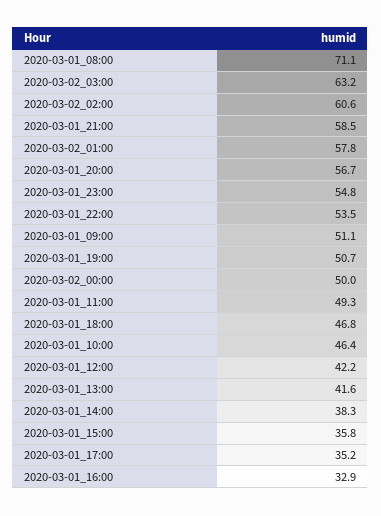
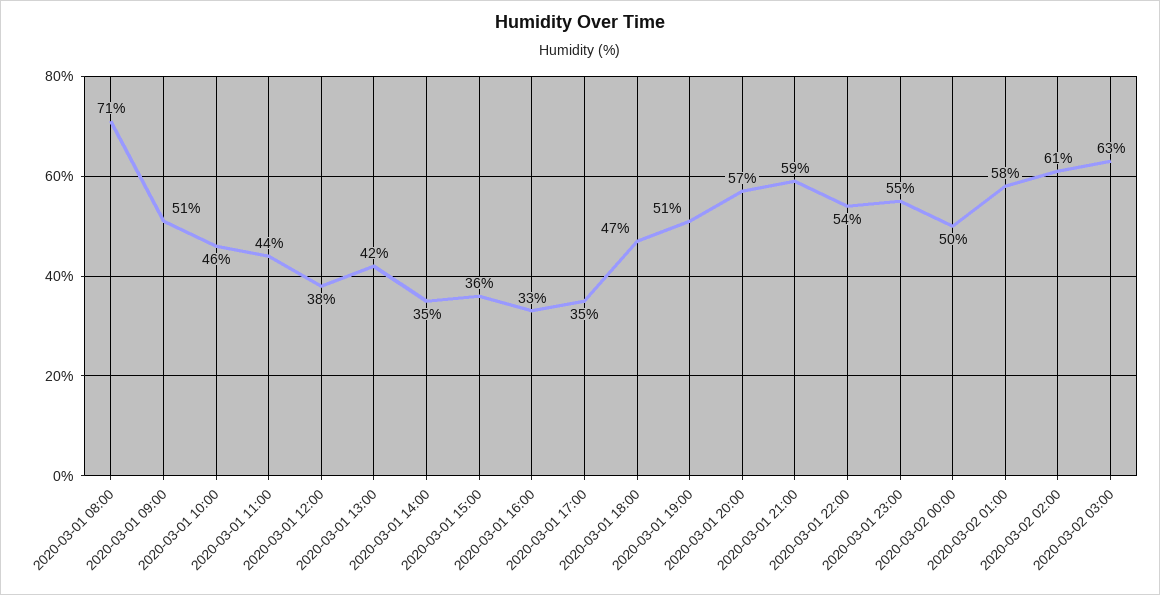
  {
    "2020-03-01_08:00": 71.1,
    "2020-03-02_03:00": 63.2,
    "2020-03-02_02:00": 60.6,
    "2020-03-01_21:00": 58.5,
    "2020-03-02_01:00": 57.8,
    "2020-03-01_20:00": 56.7,
    "2020-03-01_23:00": 54.8,
    "2020-03-01_22:00": 53.5,
    "2020-03-01_09:00": 51.1,
    "2020-03-01_19:00": 50.7,
    "2020-03-02_00:00": 50,
-   "2020-03-01_11:00": 49.3,
+   "2020-03-01_11:00": 44,
    "2020-03-01_18:00": 46.8,
    "2020-03-01_10:00": 46.4,
-   "2020-03-01_12:00": 42.2,
+   "2020-03-01_12:00": 38,
    "2020-03-01_13:00": 41.6,
-   "2020-03-01_14:00": 38.3,
+   "2020-03-01_14:00": 35,
    "2020-03-01_15:00": 35.8,
    "2020-03-01_17:00": 35.2,
    "2020-03-01_16:00": 32.9
  }

